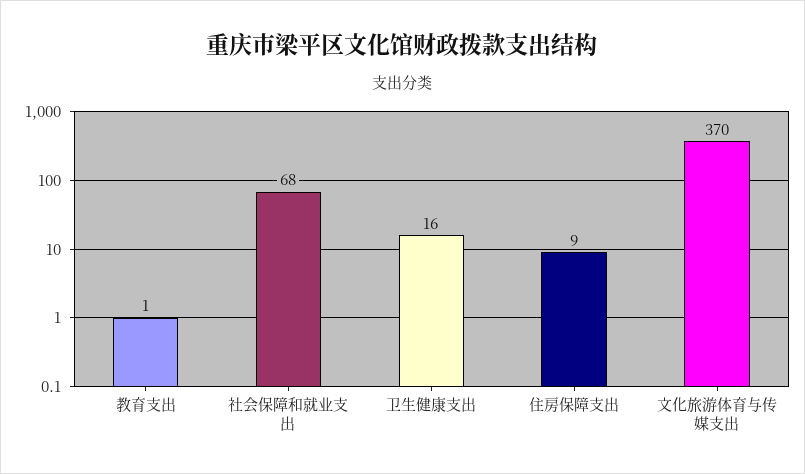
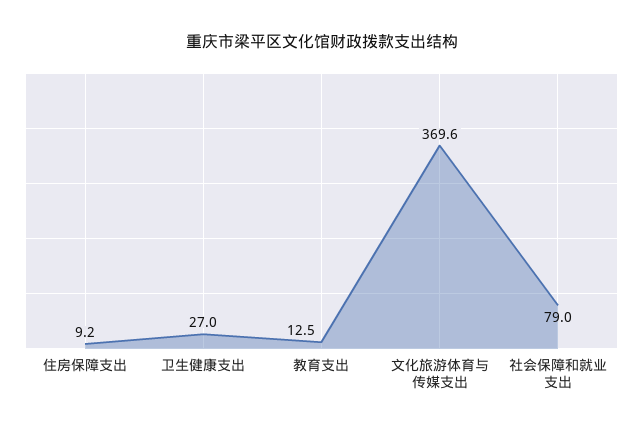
  {
-   "教育支出": 1,
+   "教育支出": 12.5,
-   "社会保障和就业支出": 68,
+   "社会保障和就业支出": 79,
-   "卫生健康支出": 16,
+   "卫生健康支出": 27,
    "住房保障支出": 9.2,
    "文化旅游体育与传媒支出": 369.6
  }

